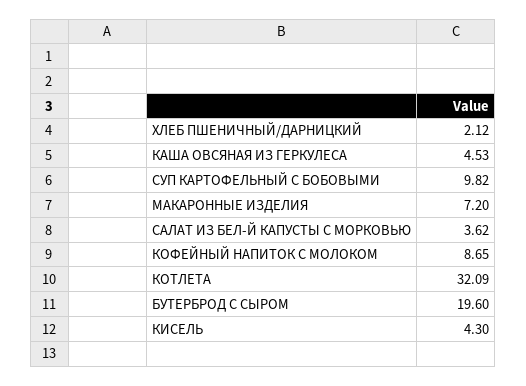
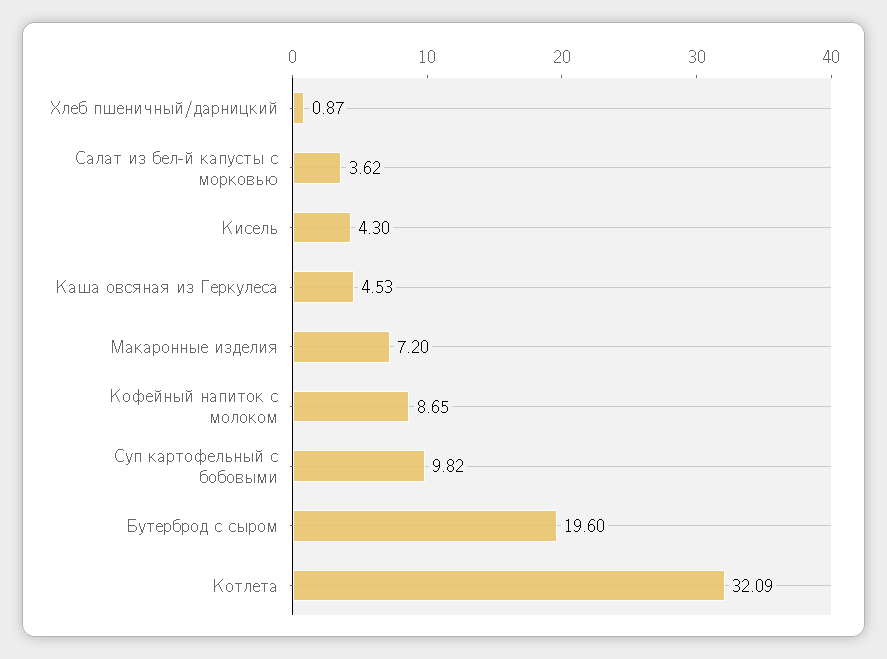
  {
-   "ХЛЕБ ПШЕНИЧНЫЙ/ДАРНИЦКИЙ": 2.12,
+   "ХЛЕБ ПШЕНИЧНЫЙ/ДАРНИЦКИЙ": 0.87,
    "КАША ОВСЯНАЯ ИЗ ГЕРКУЛЕСА": 4.53,
    "СУП КАРТОФЕЛЬНЫЙ С БОБОВЫМИ": 9.82,
    "МАКАРОННЫЕ ИЗДЕЛИЯ": 7.2,
    "САЛАТ ИЗ БЕЛ-Й КАПУСТЫ С МОРКОВЬЮ": 3.62,
    "КОФЕЙНЫЙ НАПИТОК С МОЛОКОМ": 8.65,
    "КОТЛЕТА": 32.09,
    "БУТЕРБРОД С СЫРОМ": 19.6,
    "КИСЕЛЬ": 4.3
  }

